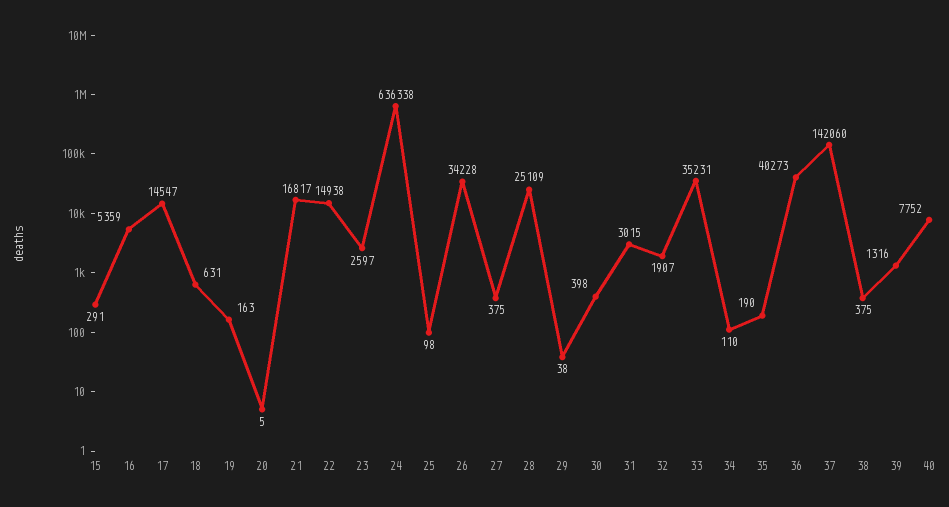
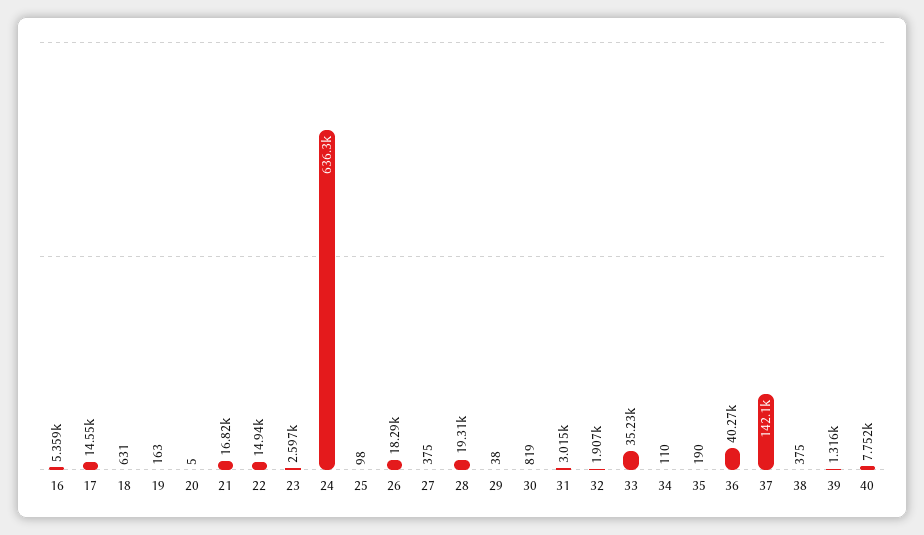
  {
-   "15": 291,
    "16": 5359,
    "17": 14547,
    "18": 631,
    "19": 163,
    "20": 5,
    "21": 16817,
    "22": 14938,
    "23": 2597,
    "24": 636338,
    "25": 98,
-   "26": 34228,
+   "26": 18290,
    "27": 375,
-   "28": 25109,
+   "28": 19310,
    "29": 38,
-   "30": 398,
+   "30": 819,
    "31": 3015,
    "32": 1907,
    "33": 35231,
    "34": 110,
    "35": 190,
    "36": 40273,
    "37": 142060,
    "38": 375,
    "39": 1316,
    "40": 7752
  }

